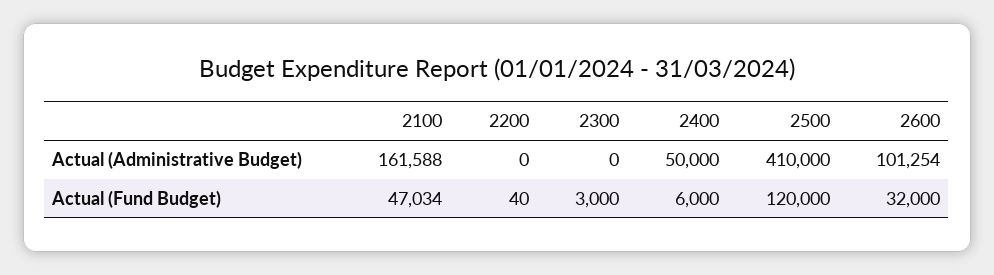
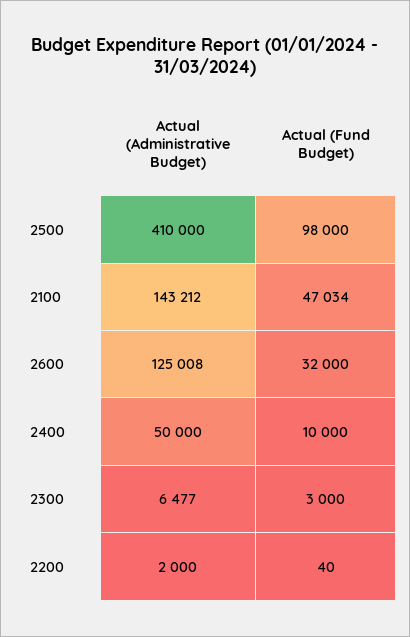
  {
    "2100": {
-     "Actual (Administrative Budget)": 161588,
+     "Actual (Administrative Budget)": 143212,
      "Actual (Fund Budget)": 47034
    },
    "2200": {
-     "Actual (Administrative Budget)": 0,
+     "Actual (Administrative Budget)": 2000,
      "Actual (Fund Budget)": 40
    },
    "2300": {
-     "Actual (Administrative Budget)": 0,
+     "Actual (Administrative Budget)": 6477,
      "Actual (Fund Budget)": 3000
    },
    "2400": {
      "Actual (Administrative Budget)": 50000,
-     "Actual (Fund Budget)": 6000
+     "Actual (Fund Budget)": 10000
    },
    "2500": {
      "Actual (Administrative Budget)": 410000,
-     "Actual (Fund Budget)": 120000
+     "Actual (Fund Budget)": 98000
    },
    "2600": {
-     "Actual (Administrative Budget)": 101254,
+     "Actual (Administrative Budget)": 125008,
      "Actual (Fund Budget)": 32000
    }
  }

